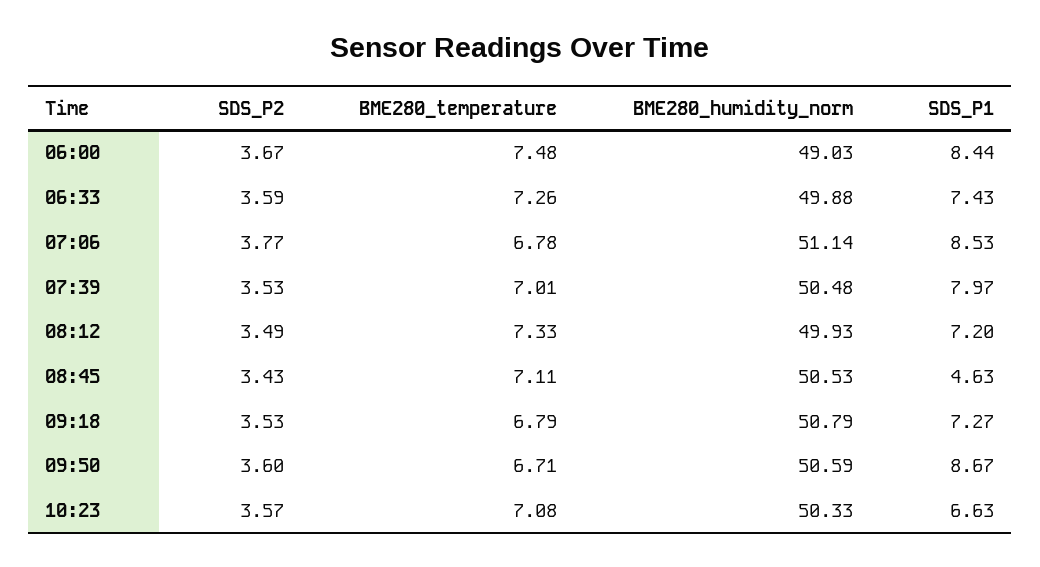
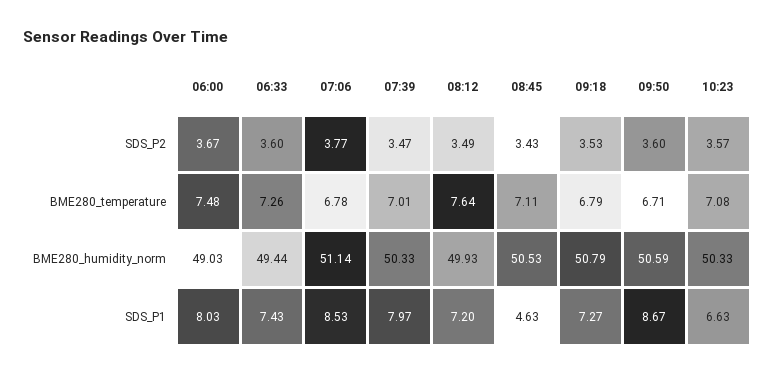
  {
    "SDS_P2": {
      "06:00": 3.67,
-     "06:33": 3.59,
+     "06:33": 3.6,
      "07:06": 3.77,
-     "07:39": 3.53,
+     "07:39": 3.47,
      "08:12": 3.49,
      "08:45": 3.43,
      "09:18": 3.53,
      "09:50": 3.6,
      "10:23": 3.57
    },
    "BME280_temperature": {
      "06:00": 7.48,
      "06:33": 7.26,
      "07:06": 6.78,
      "07:39": 7.01,
-     "08:12": 7.33,
+     "08:12": 7.64,
      "08:45": 7.11,
      "09:18": 6.79,
      "09:50": 6.71,
      "10:23": 7.08
    },
    "BME280_humidity_norm": {
      "06:00": 49.03,
-     "06:33": 49.88,
+     "06:33": 49.44,
      "07:06": 51.14,
-     "07:39": 50.48,
+     "07:39": 50.33,
      "08:12": 49.93,
      "08:45": 50.53,
      "09:18": 50.79,
      "09:50": 50.59,
      "10:23": 50.33
    },
    "SDS_P1": {
-     "06:00": 8.44,
+     "06:00": 8.03,
      "06:33": 7.43,
      "07:06": 8.53,
      "07:39": 7.97,
      "08:12": 7.2,
      "08:45": 4.63,
      "09:18": 7.27,
      "09:50": 8.67,
      "10:23": 6.63
    }
  }

